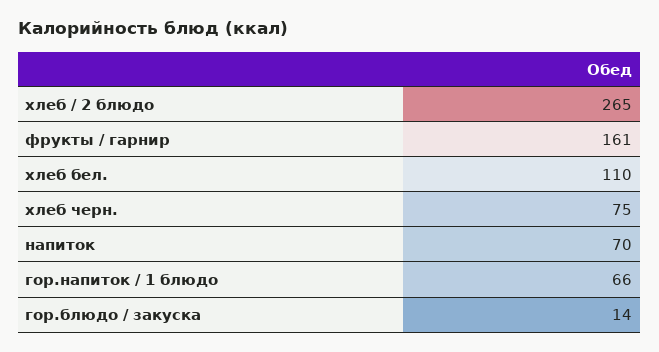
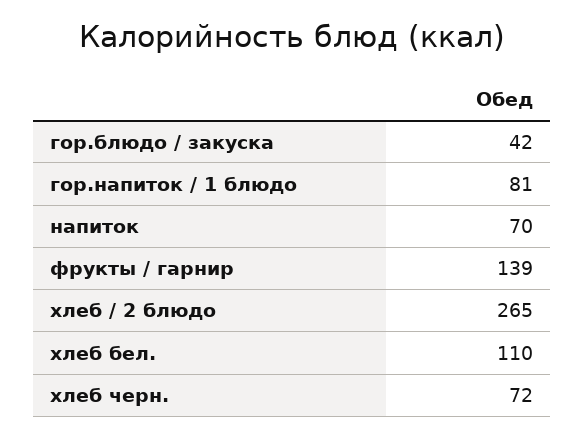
  {
    "хлеб / 2 блюдо": 265,
-   "фрукты / гарнир": 161,
+   "фрукты / гарнир": 139,
    "хлеб бел.": 110,
-   "хлеб черн.": 75,
+   "хлеб черн.": 72,
    "напиток": 70,
-   "гор.напиток / 1 блюдо": 66,
+   "гор.напиток / 1 блюдо": 81,
-   "гор.блюдо / закуска": 14
+   "гор.блюдо / закуска": 42
  }

